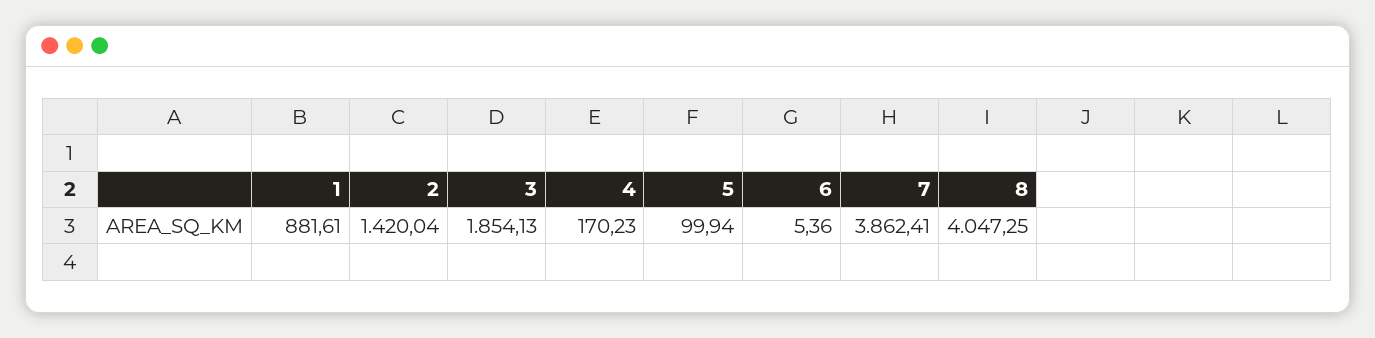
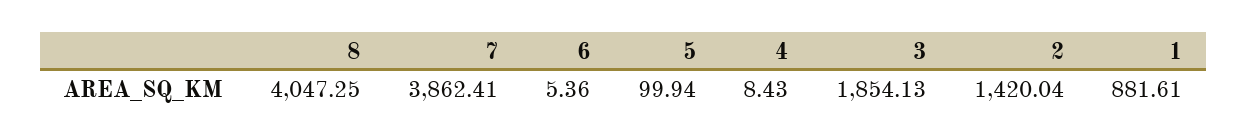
  {
    "1": 881.61,
    "2": 1420.04,
    "3": 1854.13,
-   "4": 170.23,
+   "4": 8.43,
    "5": 99.94,
    "6": 5.36,
    "7": 3862.41,
    "8": 4047.25
  }

